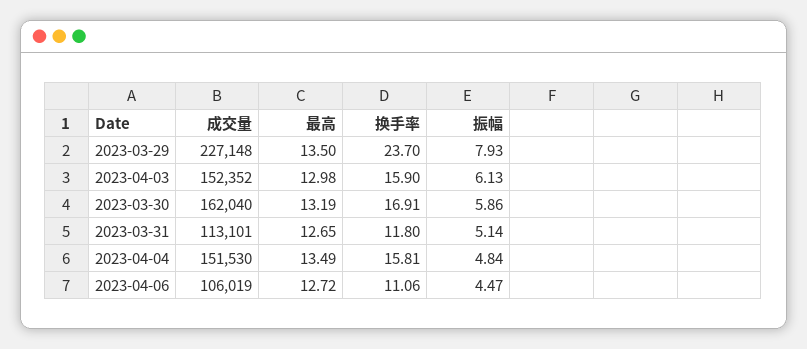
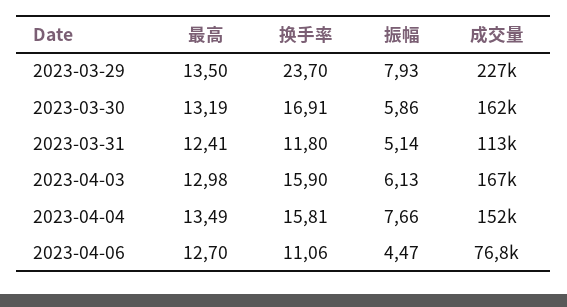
  {
    "成交量": {
      "2023-03-29": 227148,
-     "2023-04-03": 152352,
+     "2023-04-03": 167000,
      "2023-03-30": 162040,
      "2023-03-31": 113101,
      "2023-04-04": 151530,
-     "2023-04-06": 106019
+     "2023-04-06": 76800
    },
    "最高": {
      "2023-03-29": 13.5,
      "2023-04-03": 12.98,
      "2023-03-30": 13.19,
-     "2023-03-31": 12.65,
+     "2023-03-31": 12.41,
      "2023-04-04": 13.49,
-     "2023-04-06": 12.72
+     "2023-04-06": 12.7
    },
    "换手率": {
      "2023-03-29": 23.7,
      "2023-04-03": 15.9,
      "2023-03-30": 16.91,
      "2023-03-31": 11.8,
      "2023-04-04": 15.81,
      "2023-04-06": 11.06
    },
    "振幅": {
      "2023-03-29": 7.93,
      "2023-04-03": 6.13,
      "2023-03-30": 5.86,
      "2023-03-31": 5.14,
-     "2023-04-04": 4.84,
+     "2023-04-04": 7.66,
      "2023-04-06": 4.47
    }
  }

